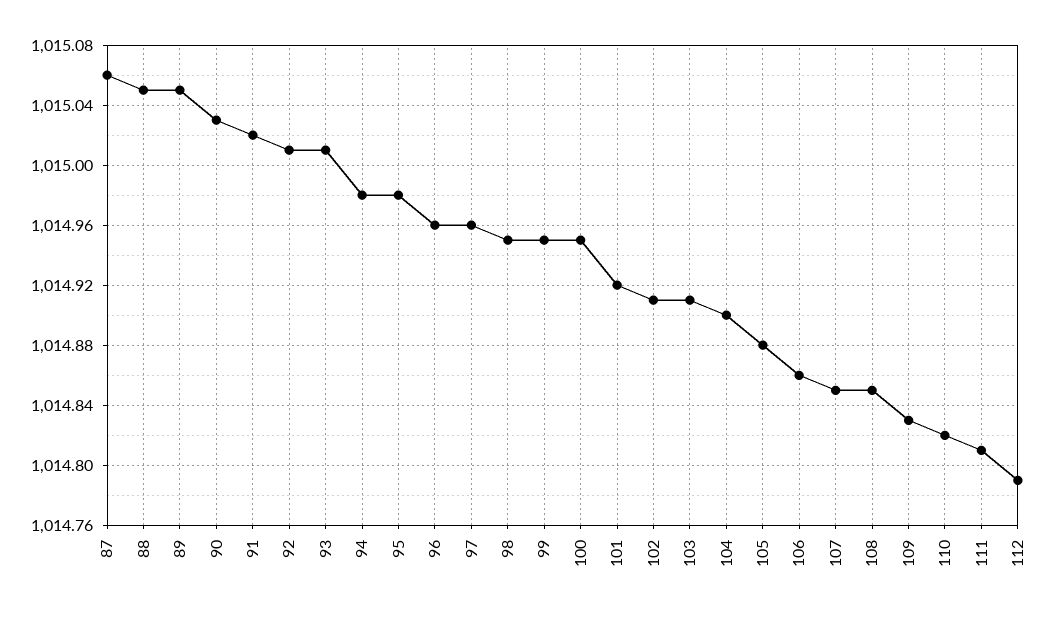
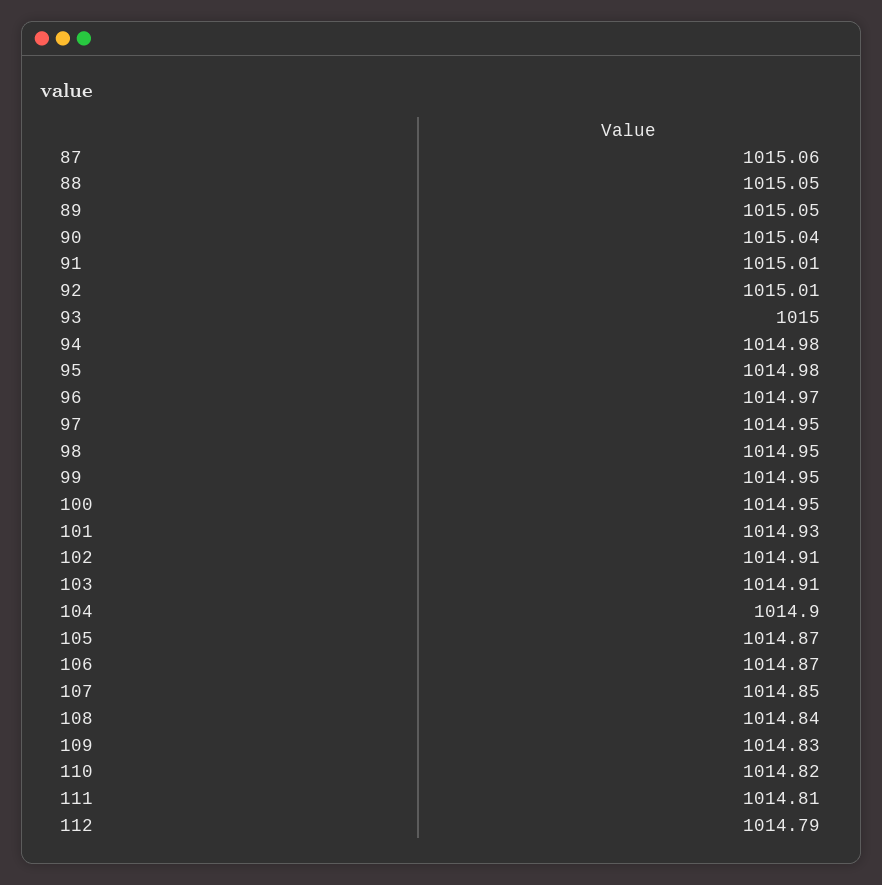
  {
    "87": 1015.06,
    "88": 1015.05,
    "89": 1015.05,
-   "90": 1015.03,
+   "90": 1015.04,
-   "91": 1015.02,
+   "91": 1015.01,
    "92": 1015.01,
-   "93": 1015.01,
+   "93": 1015,
    "94": 1014.98,
    "95": 1014.98,
-   "96": 1014.96,
+   "96": 1014.97,
-   "97": 1014.96,
+   "97": 1014.95,
    "98": 1014.95,
    "99": 1014.95,
    "100": 1014.95,
-   "101": 1014.92,
+   "101": 1014.93,
    "102": 1014.91,
    "103": 1014.91,
    "104": 1014.9,
-   "105": 1014.88,
+   "105": 1014.87,
-   "106": 1014.86,
+   "106": 1014.87,
    "107": 1014.85,
-   "108": 1014.85,
+   "108": 1014.84,
    "109": 1014.83,
    "110": 1014.82,
    "111": 1014.81,
    "112": 1014.79
  }

